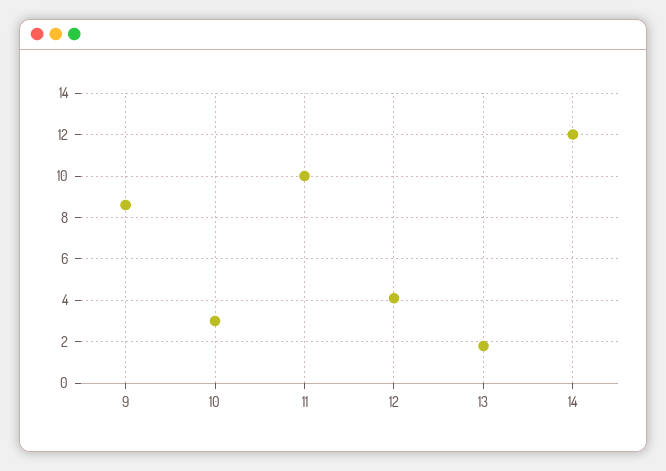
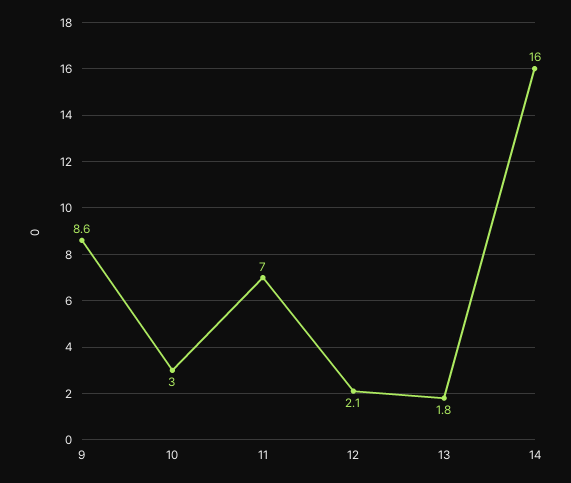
  {
    "9": 8.6,
    "10": 3,
-   "11": 10,
+   "11": 7,
-   "12": 4,
+   "12": 2.1,
    "13": 1.8,
-   "14": 12
+   "14": 16
  }

